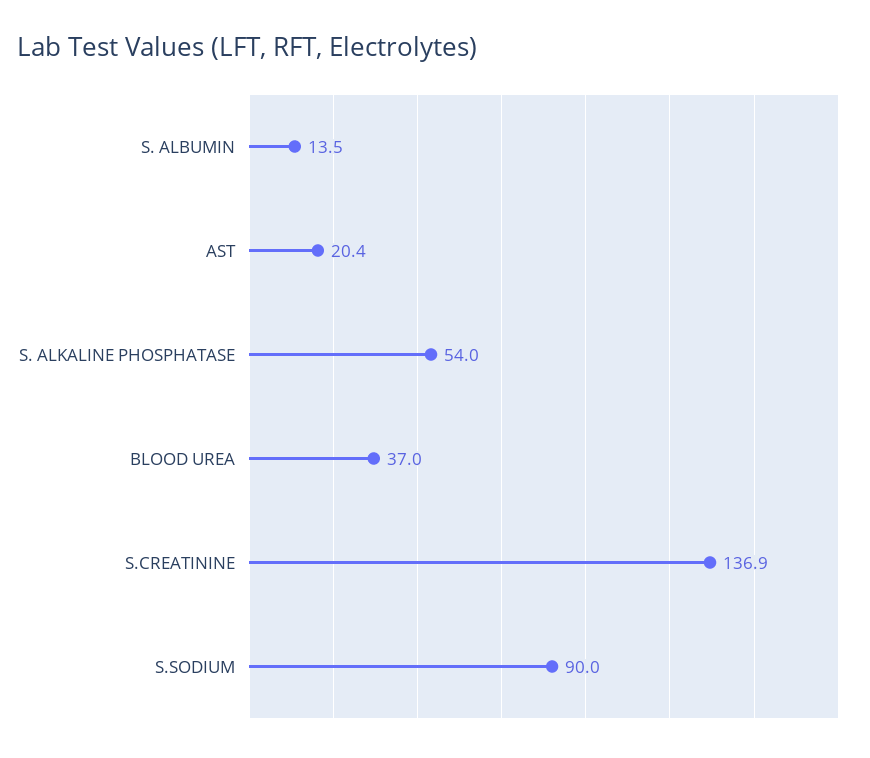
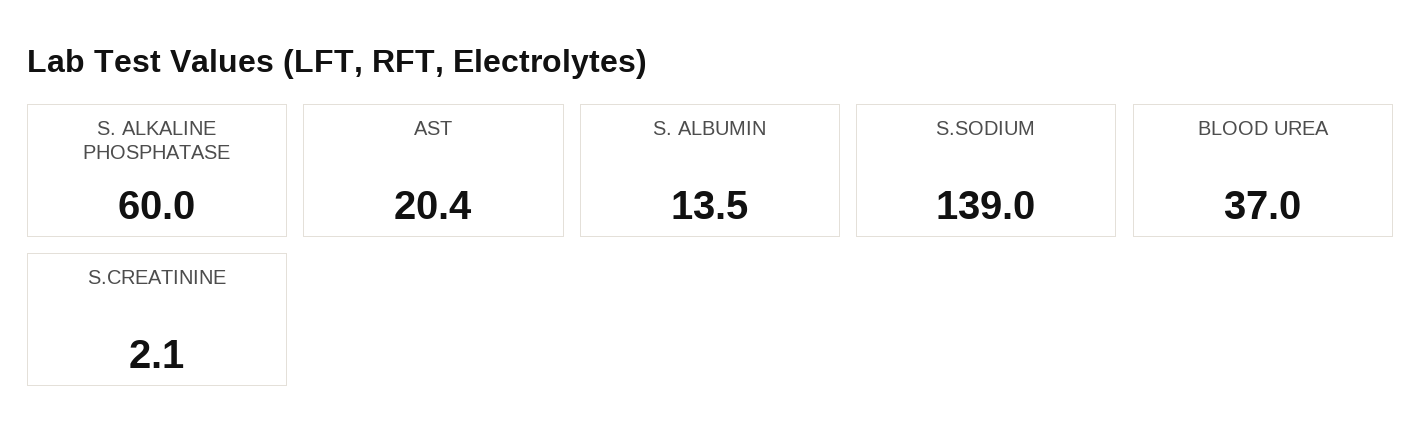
  {
    "S. ALBUMIN": 13.5,
    "AST": 20.4,
-   "S. ALKALINE PHOSPHATASE": 54,
+   "S. ALKALINE PHOSPHATASE": 60,
    "BLOOD UREA": 37,
-   "S.CREATININE": 136.9,
+   "S.CREATININE": 2.1,
-   "S.SODIUM": 90
+   "S.SODIUM": 139
  }

